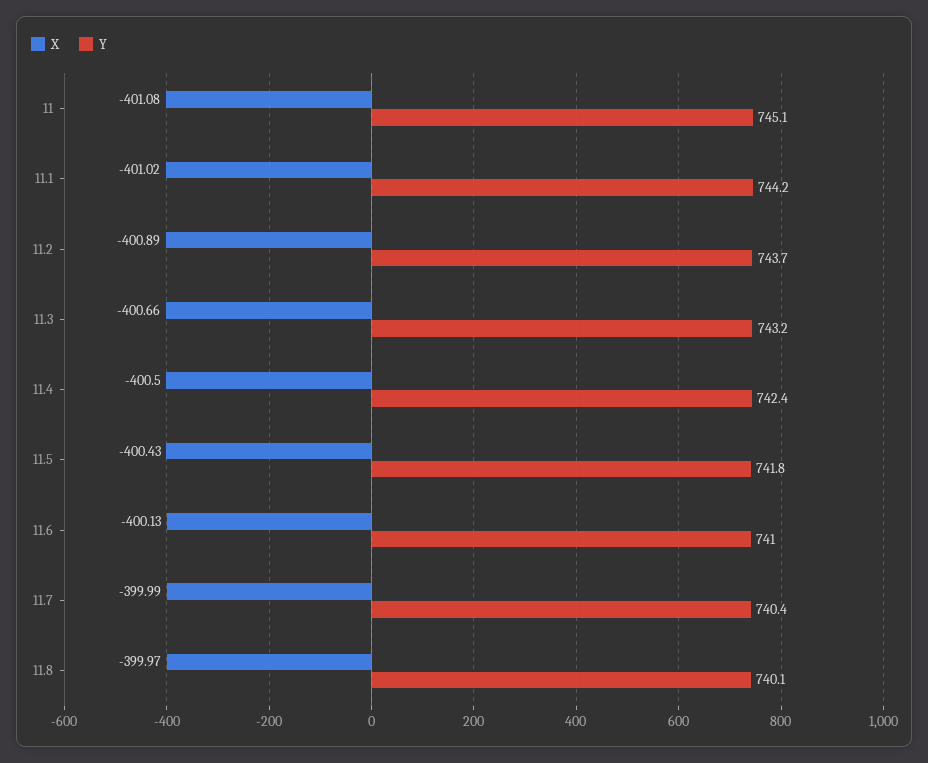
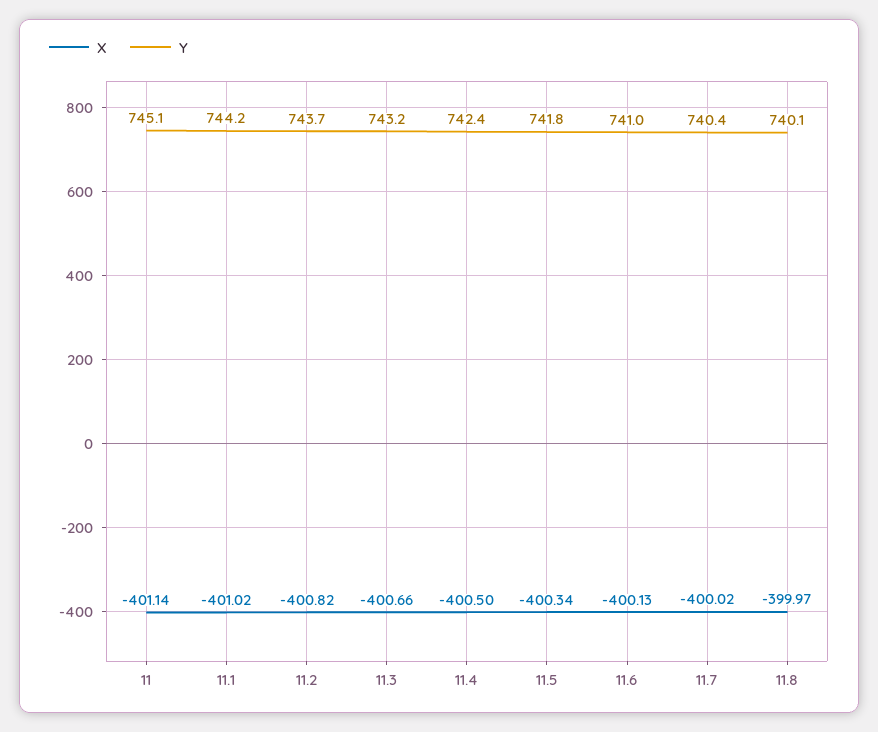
  {
    "X": {
-     "11": -401.08,
+     "11": -401.14,
      "11.1": -401.02,
-     "11.2": -400.89,
+     "11.2": -400.82,
      "11.3": -400.66,
      "11.4": -400.5,
-     "11.5": -400.43,
+     "11.5": -400.34,
      "11.6": -400.13,
-     "11.7": -399.99,
+     "11.7": -400.02,
      "11.8": -399.97
    },
    "Y": {
      "11": 745.1,
      "11.1": 744.2,
      "11.2": 743.7,
      "11.3": 743.2,
      "11.4": 742.4,
      "11.5": 741.8,
      "11.6": 741,
      "11.7": 740.4,
      "11.8": 740.1
    }
  }

